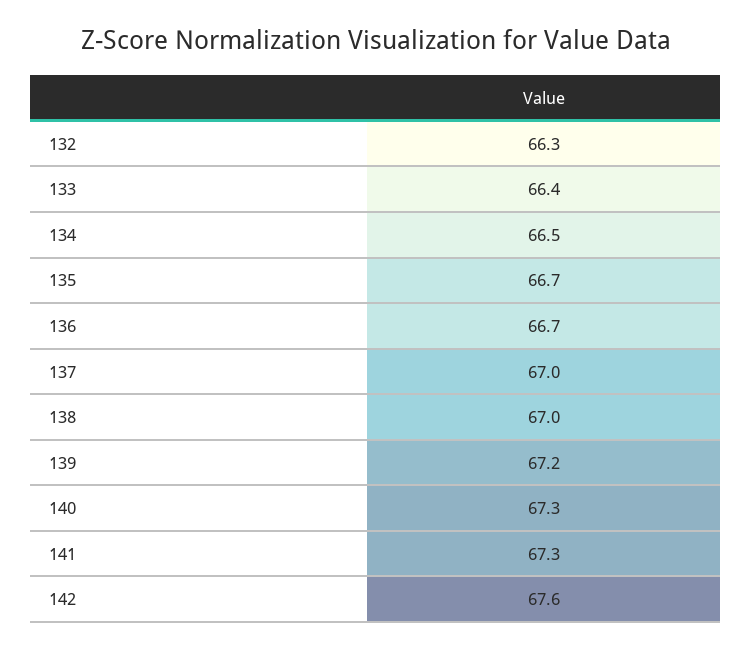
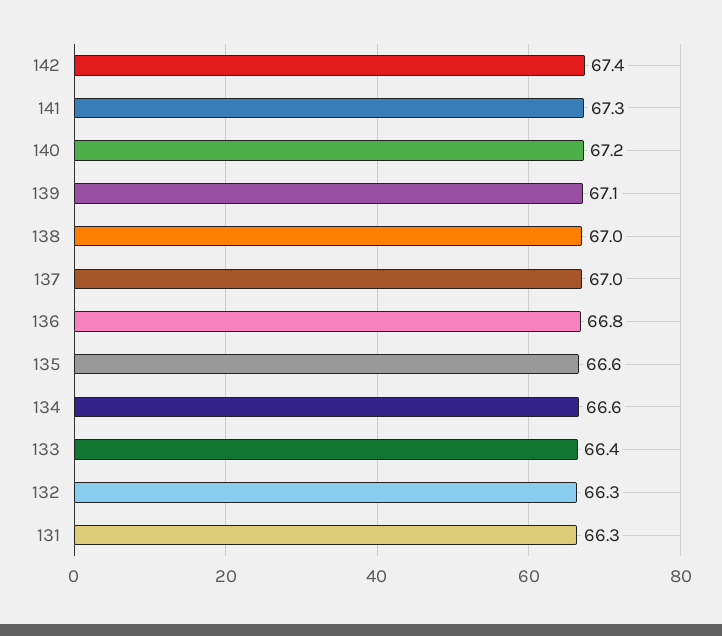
  {
    "132": 66.3,
    "133": 66.4,
-   "134": 66.5,
+   "134": 66.6,
-   "135": 66.7,
+   "135": 66.6,
-   "136": 66.7,
+   "136": 66.8,
    "137": 67,
    "138": 67,
-   "139": 67.2,
+   "139": 67.1,
-   "140": 67.3,
+   "140": 67.2,
    "141": 67.3,
-   "142": 67.6
+   "142": 67.4,
+   "131": 66.3
  }

